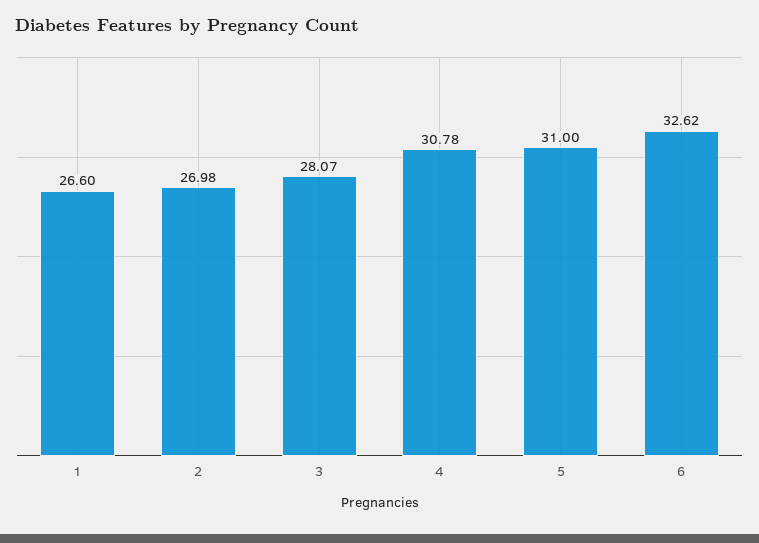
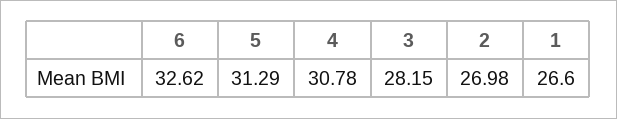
  {
    "1": 26.6,
    "2": 26.98,
-   "3": 28.07,
+   "3": 28.15,
    "4": 30.78,
-   "5": 31,
+   "5": 31.29,
    "6": 32.62
  }

